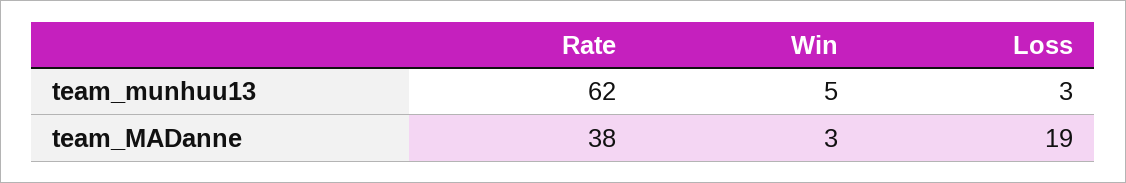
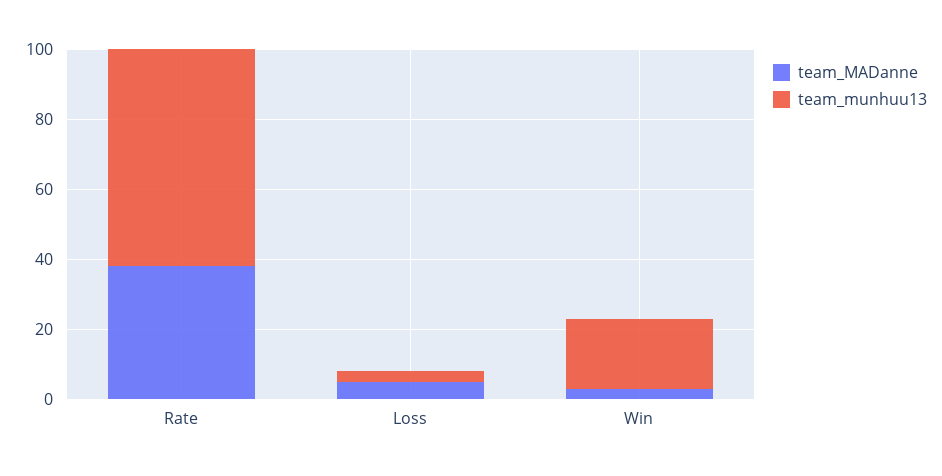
  {
    "team_munhuu13": {
      "Rate": 62,
-     "Win": 5,
+     "Win": 20,
      "Loss": 3
    },
    "team_MADanne": {
      "Rate": 38,
      "Win": 3,
-     "Loss": 19
+     "Loss": 5
    }
  }

